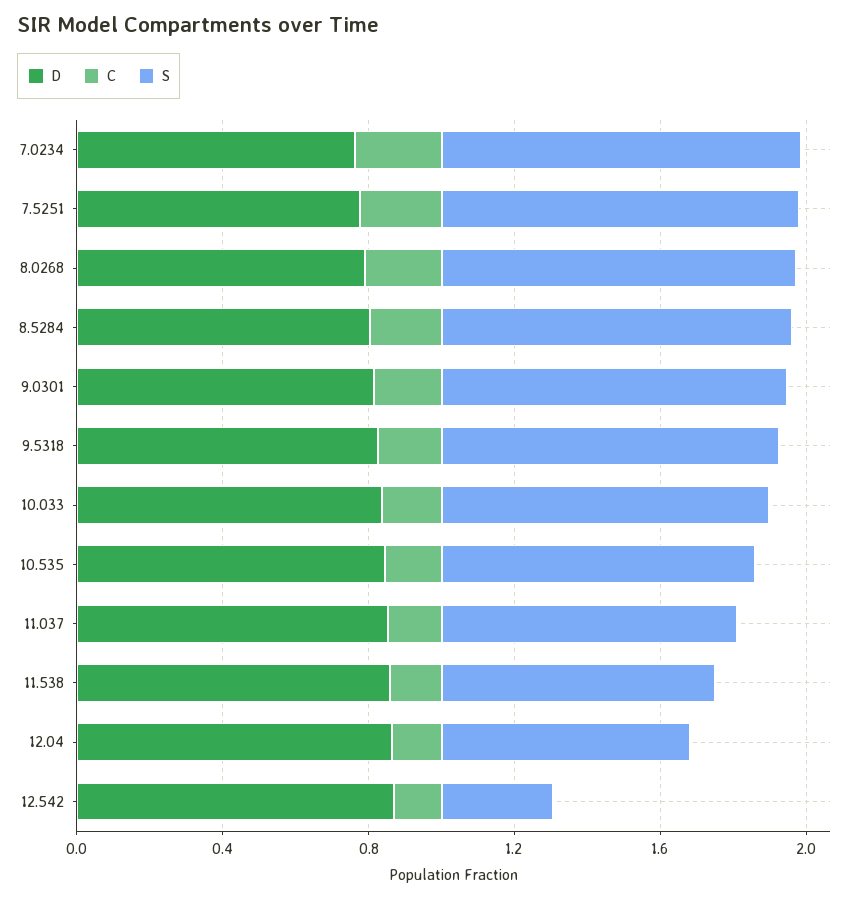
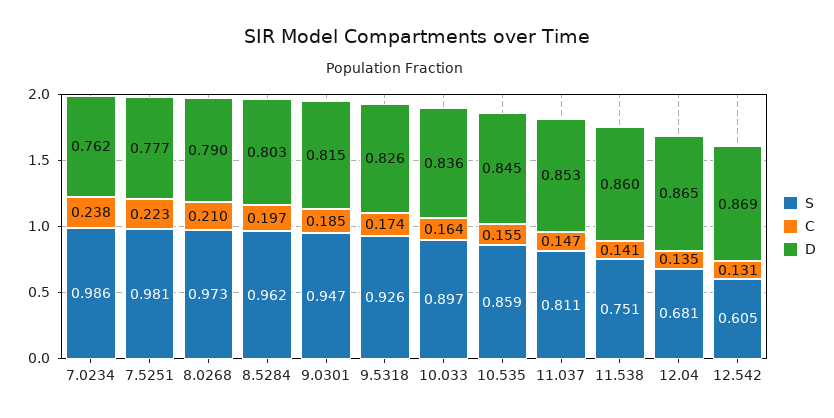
  {
    "D": {
      "7.0234": 0.762,
      "7.5251": 0.777,
      "8.0268": 0.79,
      "8.5284": 0.803,
      "9.0301": 0.815,
      "9.5318": 0.826,
      "10.033": 0.836,
      "10.535": 0.845,
      "11.037": 0.853,
      "11.538": 0.86,
      "12.04": 0.865,
      "12.542": 0.869
    },
    "C": {
      "7.0234": 0.238,
      "7.5251": 0.223,
      "8.0268": 0.21,
      "8.5284": 0.197,
      "9.0301": 0.185,
      "9.5318": 0.174,
      "10.033": 0.164,
      "10.535": 0.155,
      "11.037": 0.147,
      "11.538": 0.141,
      "12.04": 0.135,
      "12.542": 0.131
    },
    "S": {
      "7.0234": 0.986,
      "7.5251": 0.981,
      "8.0268": 0.973,
      "8.5284": 0.962,
      "9.0301": 0.947,
      "9.5318": 0.926,
      "10.033": 0.897,
      "10.535": 0.859,
      "11.037": 0.811,
      "11.538": 0.751,
      "12.04": 0.681,
-     "12.542": 0.3
+     "12.542": 0.605
    }
  }

